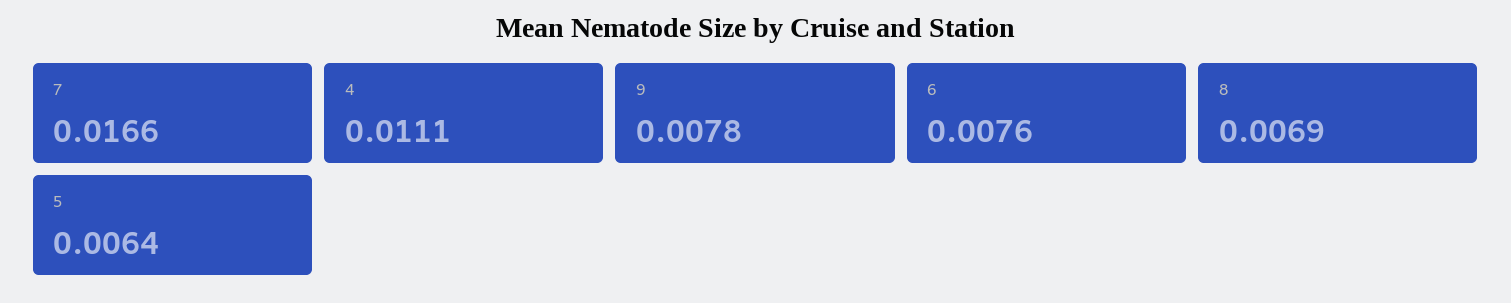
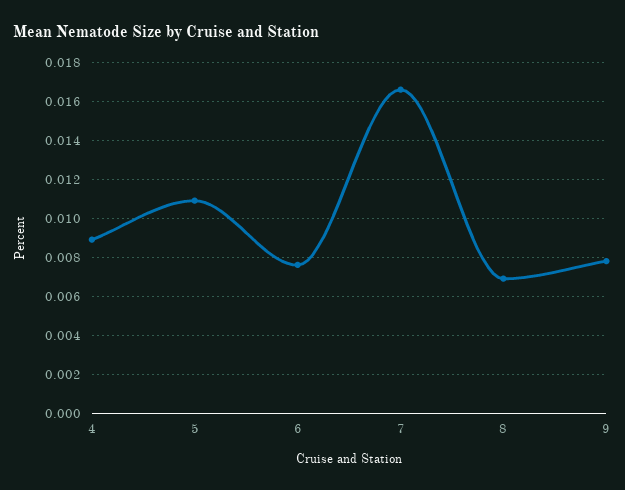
  {
    "7": 0.0166,
-   "4": 0.0111,
+   "4": 0.009,
    "9": 0.0078,
    "6": 0.0076,
    "8": 0.0069,
-   "5": 0.0064
+   "5": 0.011
  }

